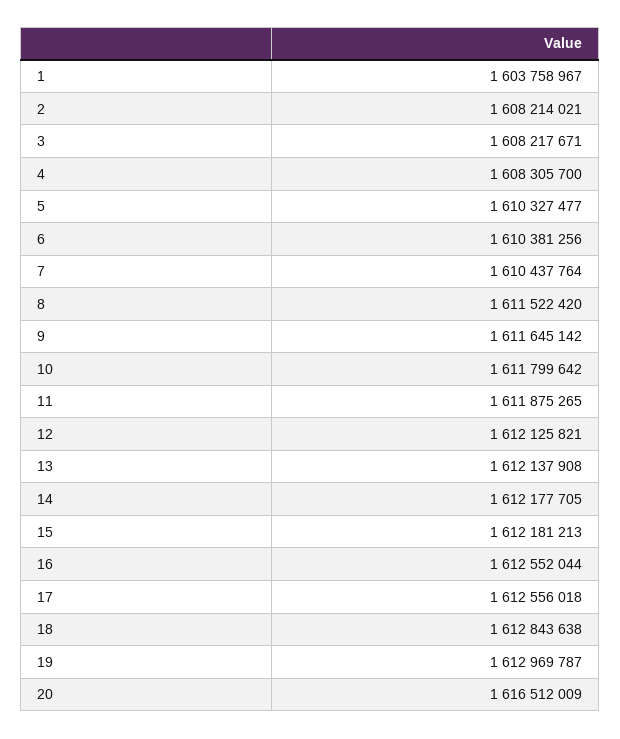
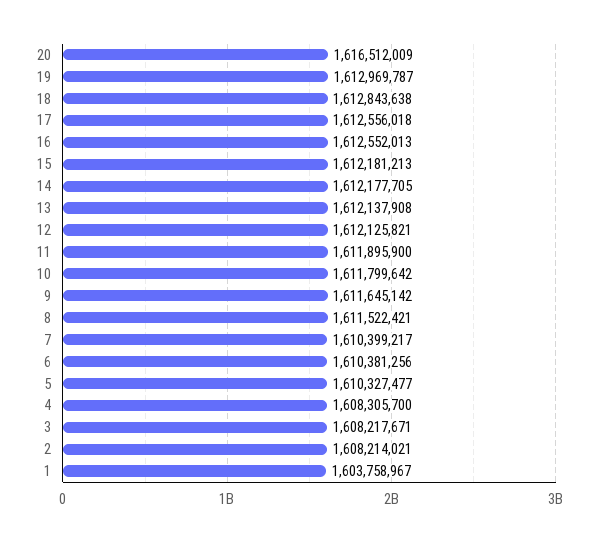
  {
    "1": 1603758967,
    "2": 1608214021,
    "3": 1608217671,
    "4": 1608305700,
    "5": 1610327477,
    "6": 1610381256,
-   "7": 1610437764,
+   "7": 1610399217,
-   "8": 1611522420,
+   "8": 1611522421,
    "9": 1611645142,
    "10": 1611799642,
-   "11": 1611875265,
+   "11": 1611895900,
    "12": 1612125821,
    "13": 1612137908,
    "14": 1612177705,
    "15": 1612181213,
-   "16": 1612552044,
+   "16": 1612552013,
    "17": 1612556018,
    "18": 1612843638,
    "19": 1612969787,
    "20": 1616512009
  }

